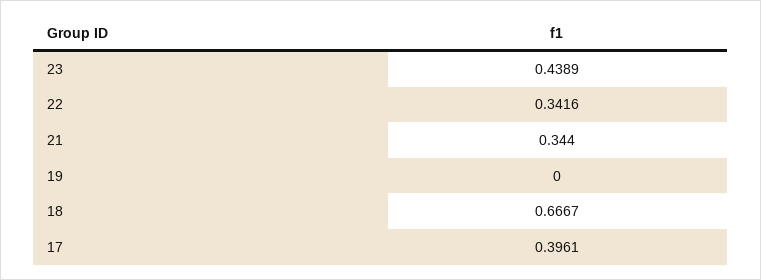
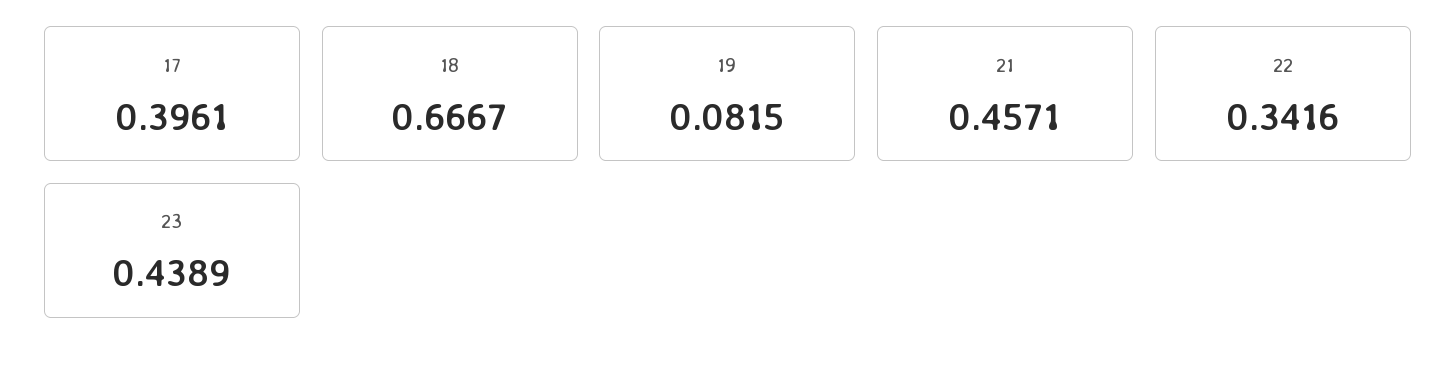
  {
    "23": 0.4389,
    "22": 0.3416,
-   "21": 0.344,
+   "21": 0.4571,
-   "19": 0,
+   "19": 0.0815,
    "18": 0.6667,
    "17": 0.3961
  }

